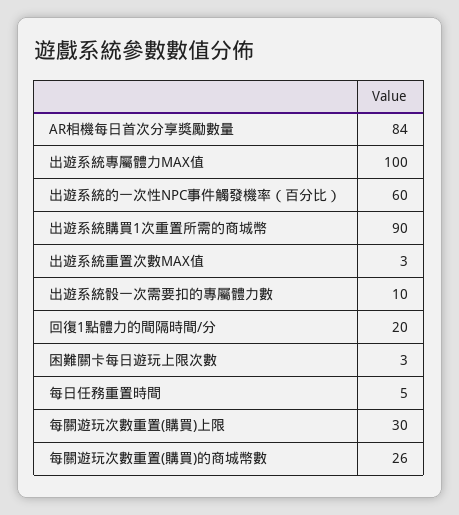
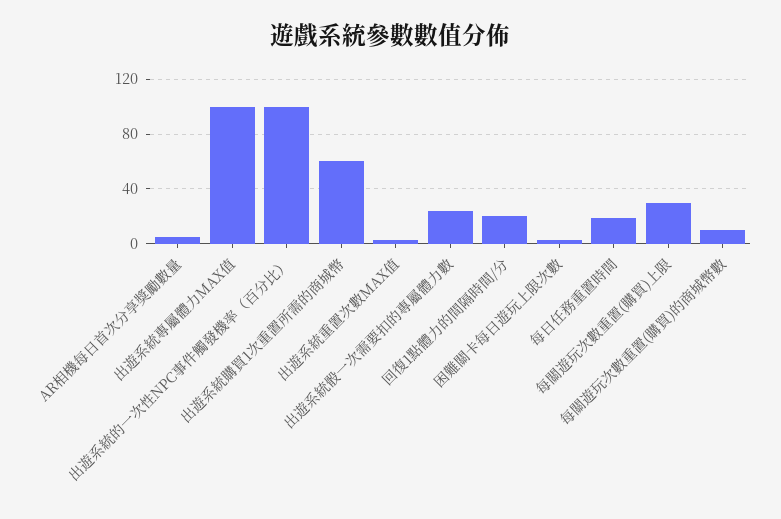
  {
-   "AR相機每日首次分享獎勵數量": 84,
+   "AR相機每日首次分享獎勵數量": 5,
    "出遊系統專屬體力MAX值": 100,
-   "出遊系統的一次性NPC事件觸發機率（百分比）": 60,
+   "出遊系統的一次性NPC事件觸發機率（百分比）": 100,
-   "出遊系統購買1次重置所需的商城幣": 90,
+   "出遊系統購買1次重置所需的商城幣": 60,
    "出遊系統重置次數MAX值": 3,
-   "出遊系統骰一次需要扣的專屬體力數": 10,
+   "出遊系統骰一次需要扣的專屬體力數": 25,
    "回復1點體力的間隔時間/分": 20,
    "困難關卡每日遊玩上限次數": 3,
-   "每日任務重置時間": 5,
+   "每日任務重置時間": 20,
    "每關遊玩次數重置(購買)上限": 30,
-   "每關遊玩次數重置(購買)的商城幣數": 26
+   "每關遊玩次數重置(購買)的商城幣數": 10
  }

